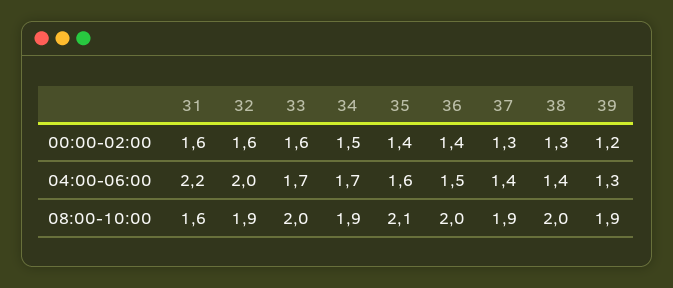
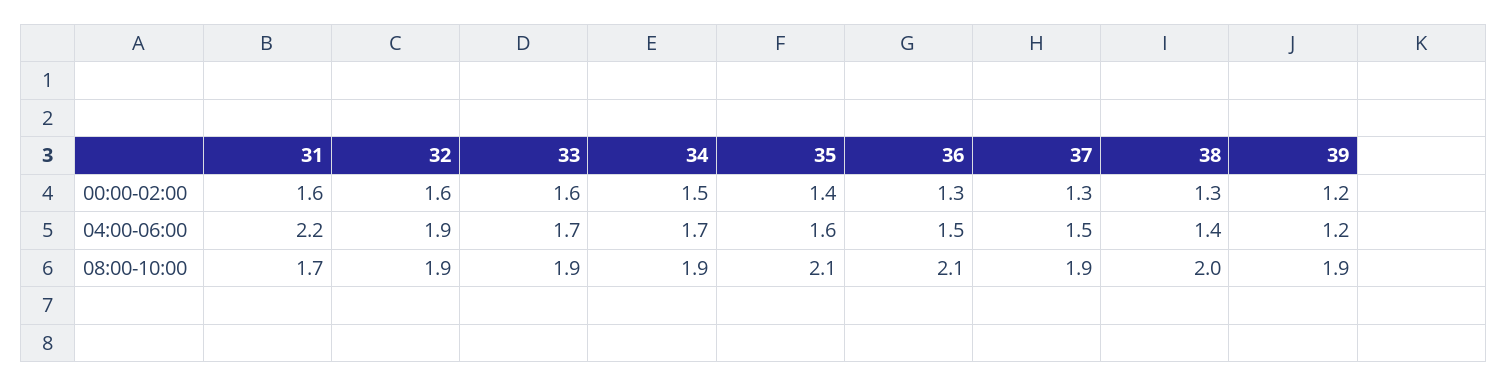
  {
    "31": {
      "00:00-02:00": 1.6,
      "04:00-06:00": 2.2,
-     "08:00-10:00": 1.6
+     "08:00-10:00": 1.7
    },
    "32": {
      "00:00-02:00": 1.6,
-     "04:00-06:00": 2,
+     "04:00-06:00": 1.9,
      "08:00-10:00": 1.9
    },
    "33": {
      "00:00-02:00": 1.6,
      "04:00-06:00": 1.7,
-     "08:00-10:00": 2
+     "08:00-10:00": 1.9
    },
    "34": {
      "00:00-02:00": 1.5,
      "04:00-06:00": 1.7,
      "08:00-10:00": 1.9
    },
    "35": {
      "00:00-02:00": 1.4,
      "04:00-06:00": 1.6,
      "08:00-10:00": 2.1
    },
    "36": {
-     "00:00-02:00": 1.4,
+     "00:00-02:00": 1.3,
      "04:00-06:00": 1.5,
-     "08:00-10:00": 2
+     "08:00-10:00": 2.1
    },
    "37": {
      "00:00-02:00": 1.3,
-     "04:00-06:00": 1.4,
+     "04:00-06:00": 1.5,
      "08:00-10:00": 1.9
    },
    "38": {
      "00:00-02:00": 1.3,
      "04:00-06:00": 1.4,
      "08:00-10:00": 2
    },
    "39": {
      "00:00-02:00": 1.2,
-     "04:00-06:00": 1.3,
+     "04:00-06:00": 1.2,
      "08:00-10:00": 1.9
    }
  }

